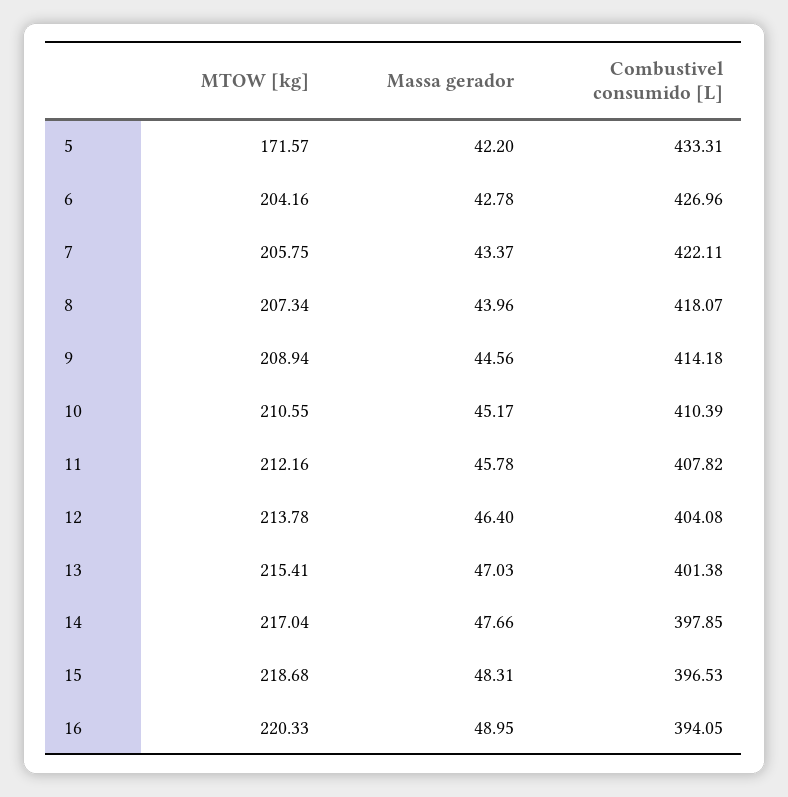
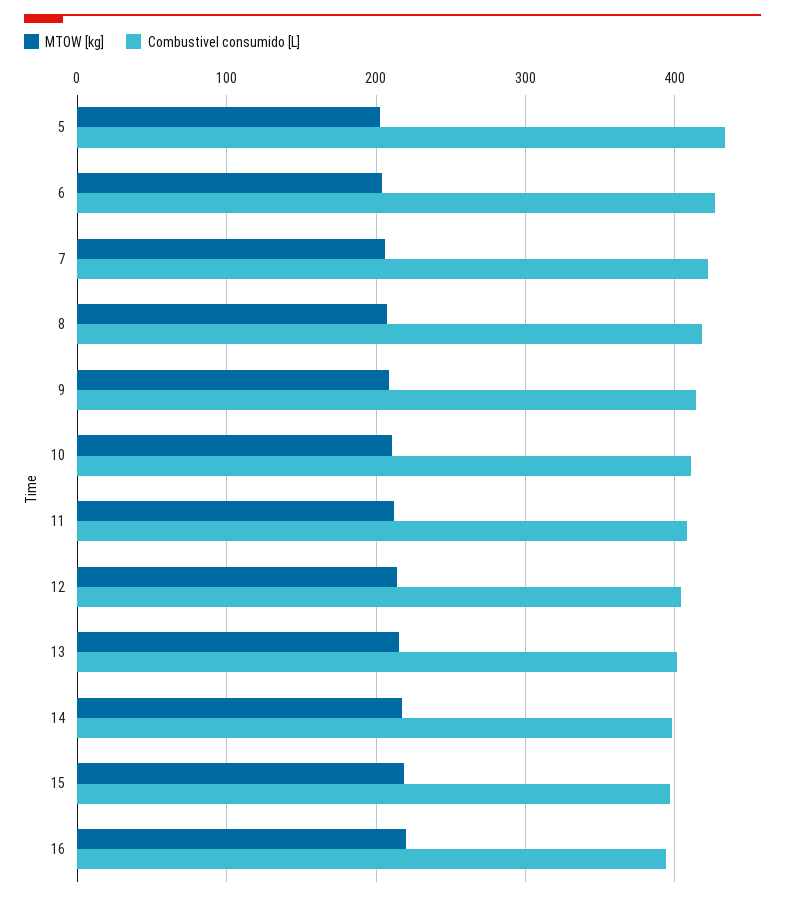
  {
    "MTOW [kg]": {
-     "5": 171.57,
+     "5": 200,
      "6": 204.16,
      "7": 205.75,
      "8": 207.34,
      "9": 208.94,
      "10": 210.55,
      "11": 212.16,
      "12": 213.78,
      "13": 215.41,
      "14": 217.04,
      "15": 218.68,
      "16": 220.33
    },
-   "Massa gerador": {
-     "5": 42.2,
-     "6": 42.78,
-     "7": 43.37,
-     "8": 43.96,
-     "9": 44.56,
-     "10": 45.17,
-     "11": 45.78,
-     "12": 46.4,
-     "13": 47.03,
-     "14": 47.66,
-     "15": 48.31,
-     "16": 48.95
-   },
    "Combustivel consumido [L]": {
      "5": 433.31,
      "6": 426.96,
      "7": 422.11,
      "8": 418.07,
      "9": 414.18,
      "10": 410.39,
      "11": 407.82,
      "12": 404.08,
      "13": 401.38,
      "14": 397.85,
      "15": 396.53,
      "16": 394.05
    }
  }

